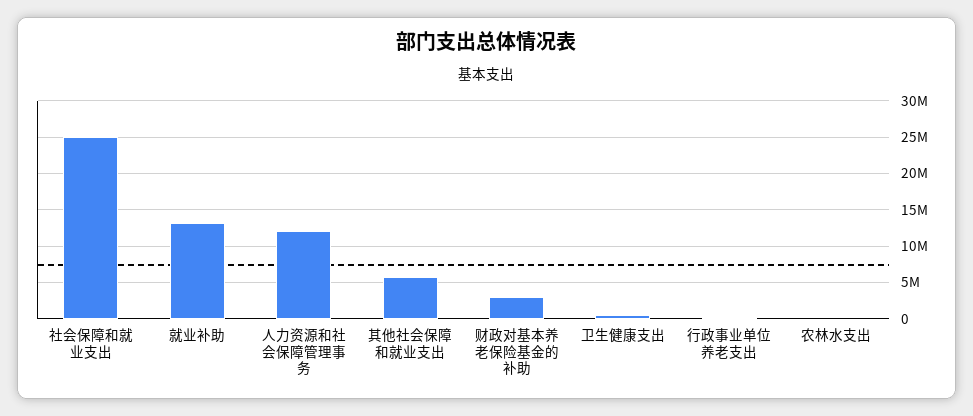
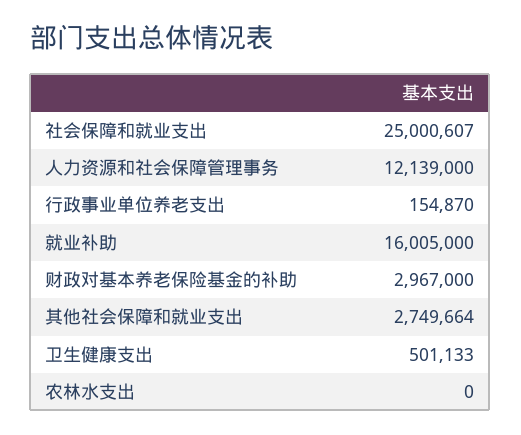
  {
    "社会保障和就业支出": 25000607,
-   "就业补助": 13000000,
+   "就业补助": 16005000,
    "人力资源和社会保障管理事务": 12139000,
-   "其他社会保障和就业支出": 6000000,
+   "其他社会保障和就业支出": 2749664,
    "财政对基本养老保险基金的补助": 2967000,
    "卫生健康支出": 501133,
    "行政事业单位养老支出": 154870,
    "农林水支出": 0
  }

